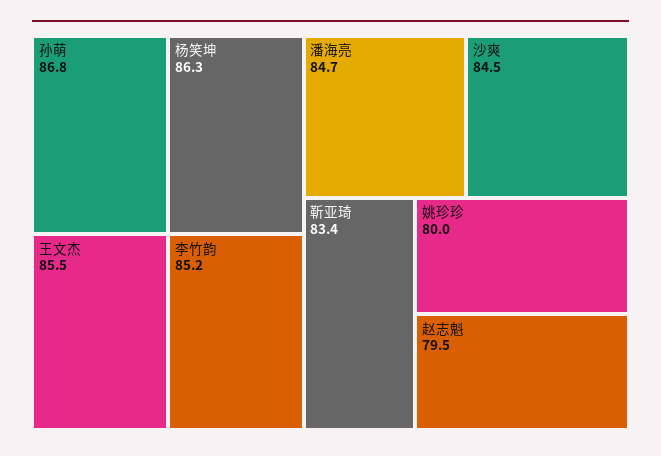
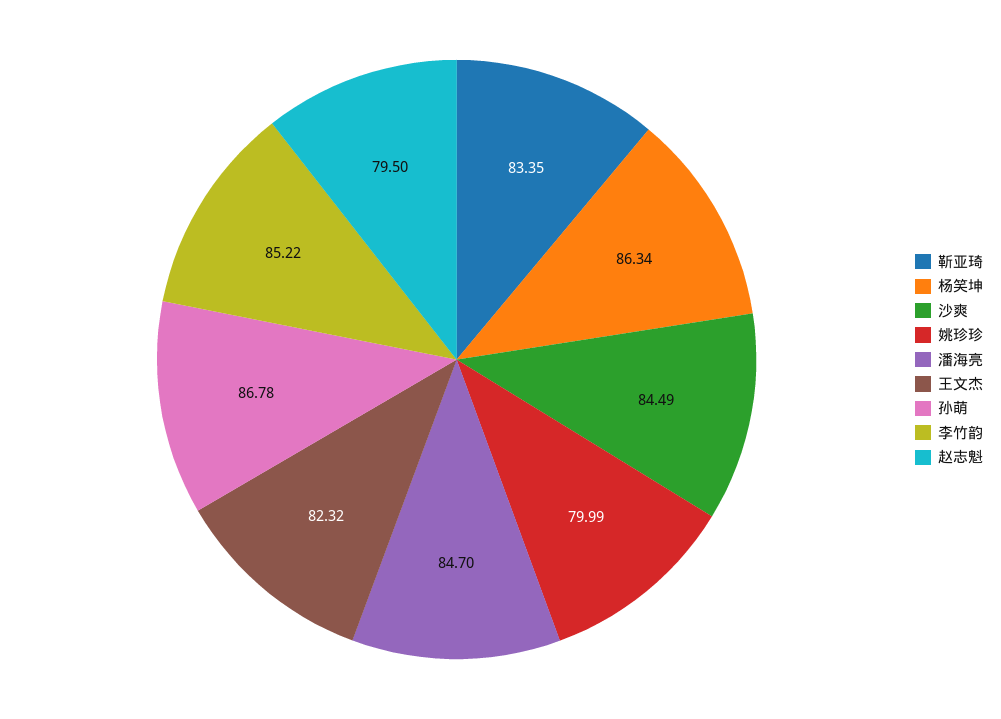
  {
    "孙萌": 86.78,
    "杨笑坤": 86.34,
-   "王文杰": 85.5,
+   "王文杰": 82.32,
    "李竹韵": 85.22,
    "潘海亮": 84.7,
    "沙爽": 84.49,
    "靳亚琦": 83.35,
    "姚珍珍": 79.99,
    "赵志魁": 79.5
  }

